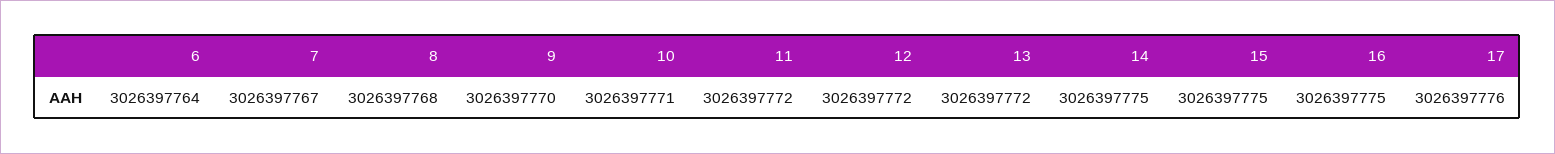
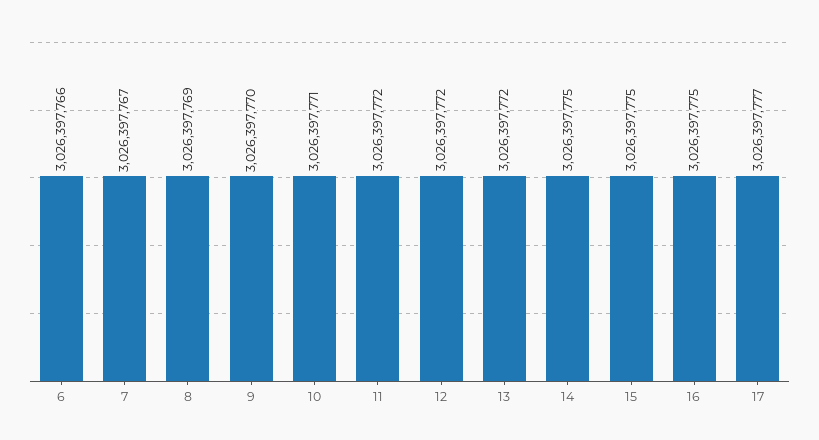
  {
-   "6": 3026397764,
+   "6": 3026397766,
    "7": 3026397767,
-   "8": 3026397768,
+   "8": 3026397769,
    "9": 3026397770,
    "10": 3026397771,
    "11": 3026397772,
    "12": 3026397772,
    "13": 3026397772,
    "14": 3026397775,
    "15": 3026397775,
    "16": 3026397775,
-   "17": 3026397776
+   "17": 3026397777
  }

